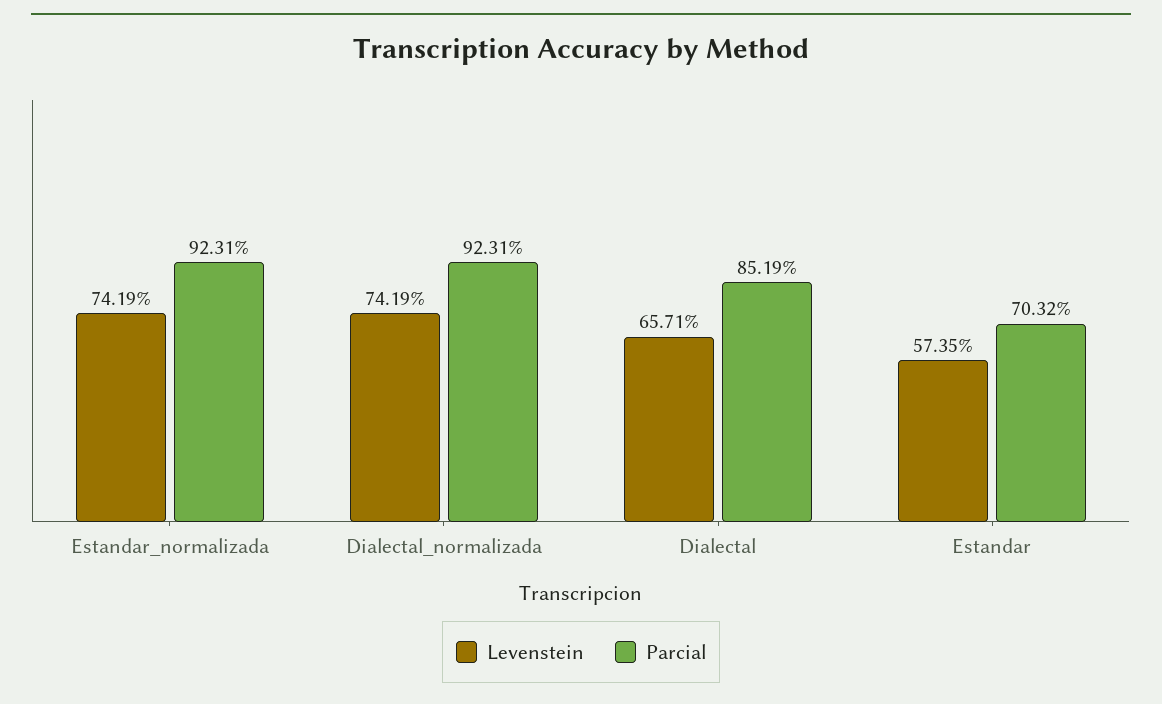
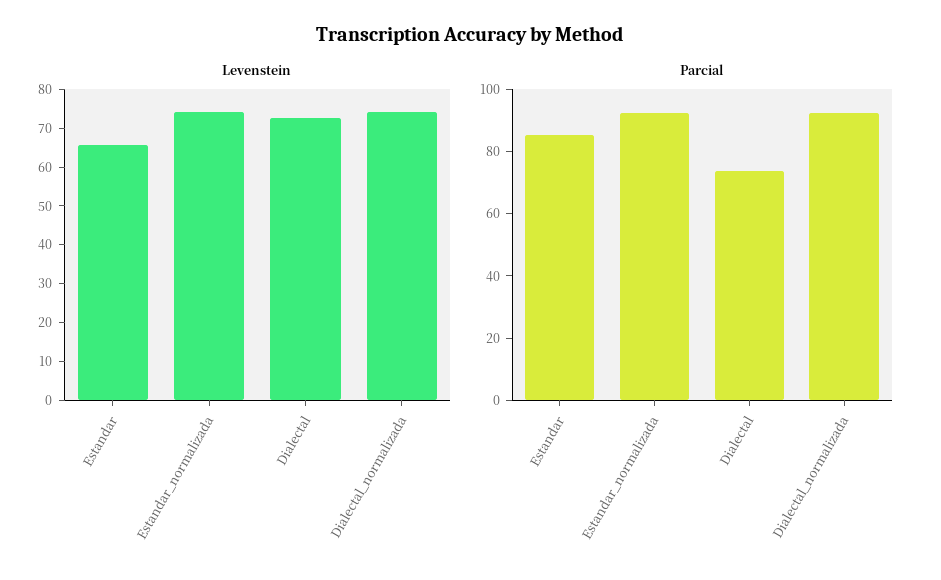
  {
    "Levenstein": {
      "Estandar_normalizada": 74.19,
      "Dialectal_normalizada": 74.19,
-     "Dialectal": 65.71,
+     "Dialectal": 72.5,
-     "Estandar": 57.35
+     "Estandar": 65
    },
    "Parcial": {
      "Estandar_normalizada": 92.31,
      "Dialectal_normalizada": 92.31,
-     "Dialectal": 85.19,
+     "Dialectal": 75,
-     "Estandar": 70.32
+     "Estandar": 85
    }
  }

